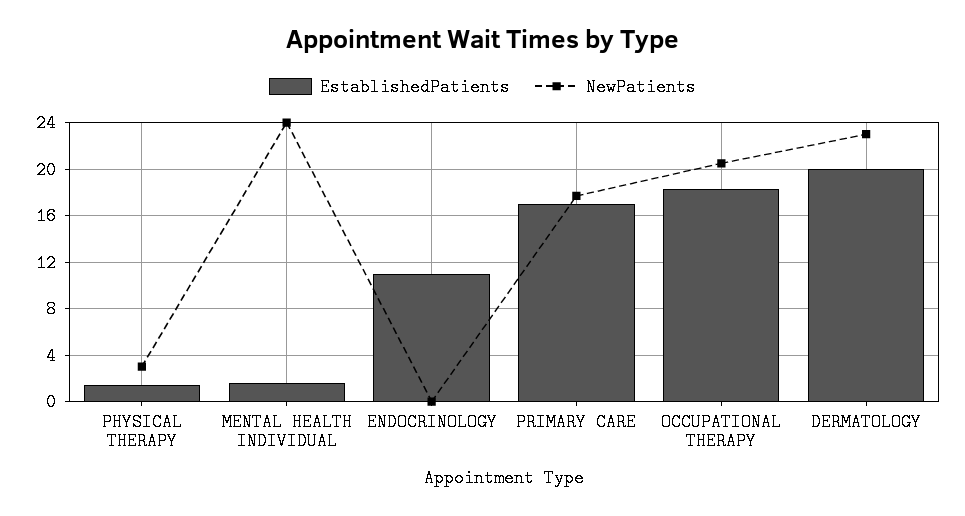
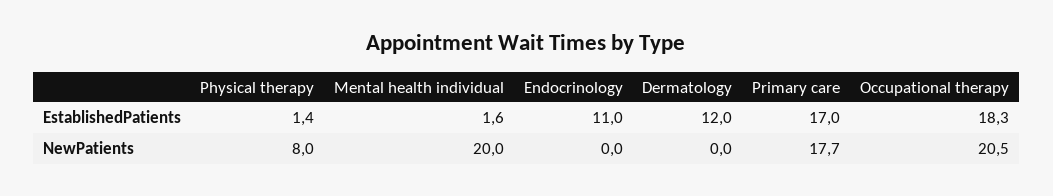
  {
    "EstablishedPatients": {
      "PHYSICAL THERAPY": 1.4,
      "MENTAL HEALTH INDIVIDUAL": 1.6,
      "ENDOCRINOLOGY": 11,
      "PRIMARY CARE": 17,
      "OCCUPATIONAL THERAPY": 18.3,
-     "DERMATOLOGY": 20
+     "DERMATOLOGY": 12
    },
    "NewPatients": {
-     "PHYSICAL THERAPY": 3,
+     "PHYSICAL THERAPY": 8,
-     "MENTAL HEALTH INDIVIDUAL": 24,
+     "MENTAL HEALTH INDIVIDUAL": 20,
      "ENDOCRINOLOGY": 0,
      "PRIMARY CARE": 17.7,
      "OCCUPATIONAL THERAPY": 20.5,
-     "DERMATOLOGY": 23
+     "DERMATOLOGY": 0
    }
  }

